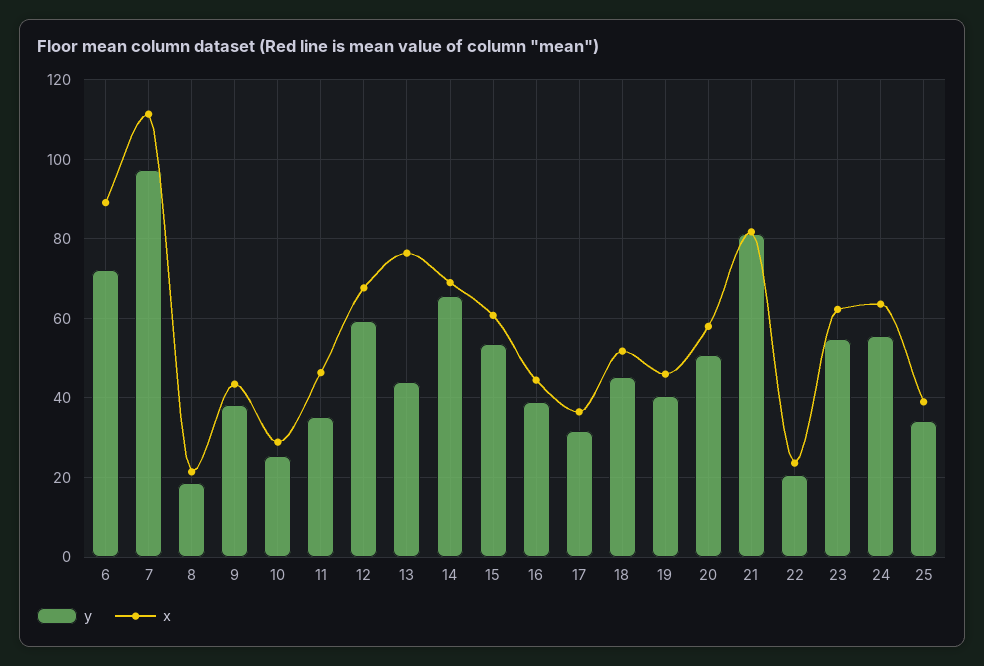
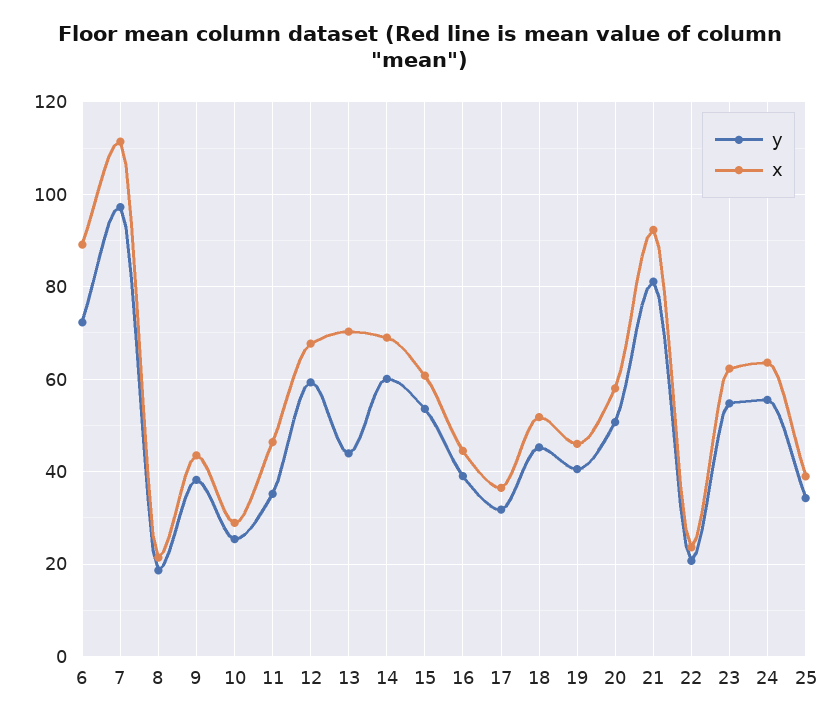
  {
    "y": {
      "6": 72,
      "7": 98,
      "8": 18,
      "9": 38,
      "10": 26,
      "11": 36,
      "12": 60,
      "13": 44,
-     "14": 66,
+     "14": 60,
      "15": 54,
      "16": 40,
      "17": 32,
      "18": 46,
      "19": 40,
      "20": 50,
      "21": 82,
      "22": 20,
      "23": 54,
      "24": 56,
      "25": 34
    },
    "x": {
      "6": 90,
      "7": 112,
      "8": 22,
      "9": 44,
      "10": 28,
      "11": 46,
      "12": 68,
-     "13": 76,
+     "13": 70,
      "14": 70,
      "15": 60,
      "16": 44,
      "17": 36,
      "18": 52,
      "19": 46,
      "20": 58,
-     "21": 82,
+     "21": 92,
      "22": 24,
      "23": 62,
      "24": 64,
      "25": 40
    }
  }

